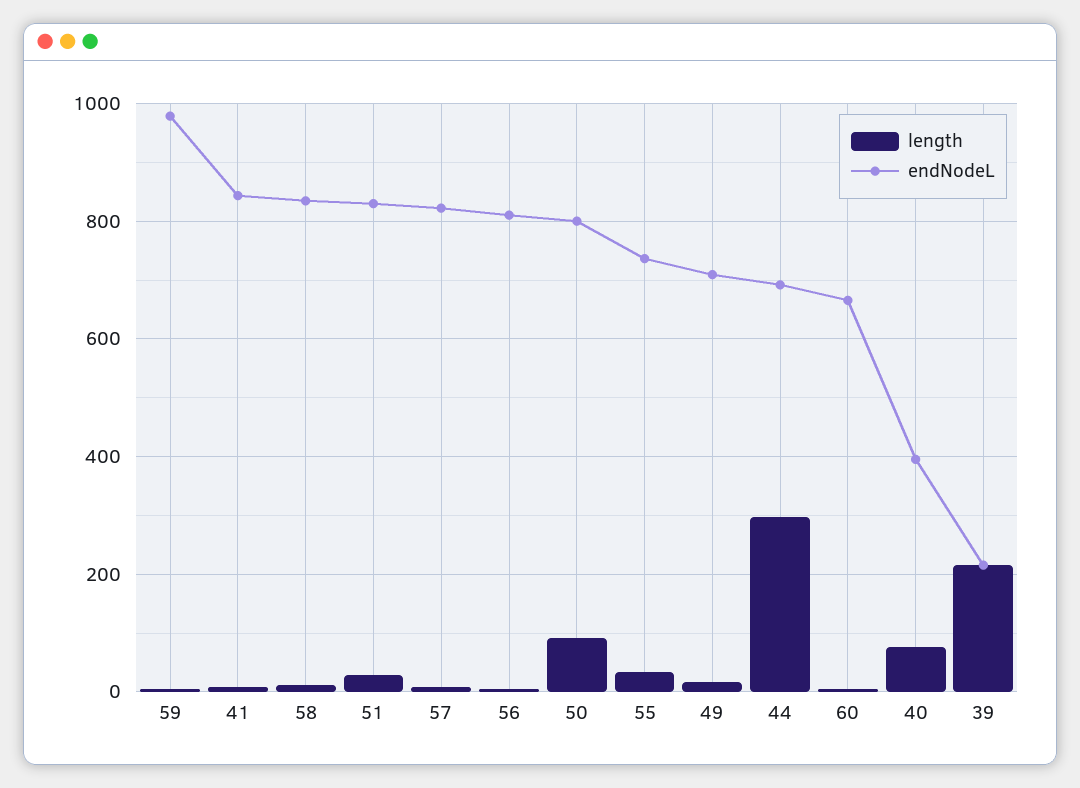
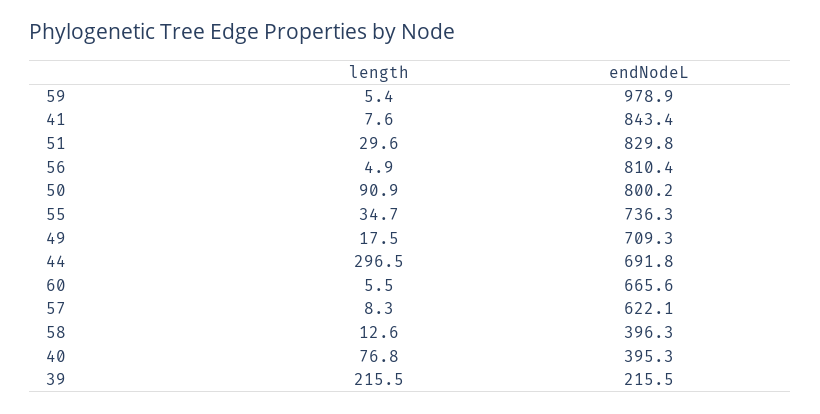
  {
    "length": {
      "59": 5.4,
      "41": 7.6,
      "58": 12.6,
      "51": 29.6,
      "57": 8.3,
      "56": 4.9,
      "50": 90.9,
      "55": 34.7,
      "49": 17.5,
      "44": 296.5,
      "60": 5.5,
      "40": 76.8,
      "39": 215.5
    },
    "endNodeL": {
      "59": 978.9,
      "41": 843.4,
-     "58": 840,
+     "58": 396.3,
      "51": 829.8,
-     "57": 820,
+     "57": 622.1,
      "56": 810.4,
      "50": 800.2,
      "55": 736.3,
      "49": 709.3,
      "44": 691.8,
      "60": 665.6,
      "40": 395.3,
      "39": 215.5
    }
  }

